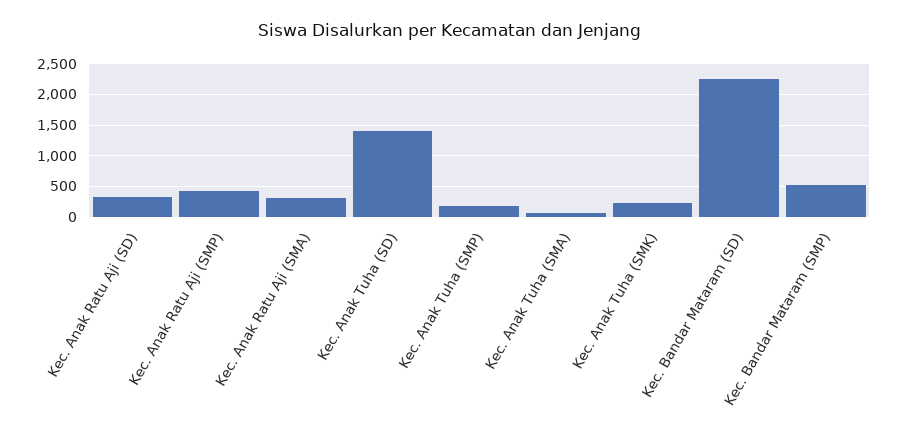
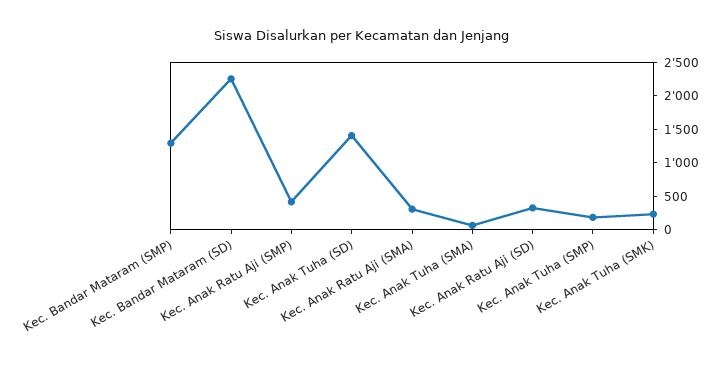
  {
    "Kec. Anak Ratu Aji (SD)": 300,
    "Kec. Anak Ratu Aji (SMP)": 400,
    "Kec. Anak Ratu Aji (SMA)": 300,
    "Kec. Anak Tuha (SD)": 1400,
    "Kec. Anak Tuha (SMP)": 200,
    "Kec. Anak Tuha (SMA)": 100,
    "Kec. Anak Tuha (SMK)": 200,
    "Kec. Bandar Mataram (SD)": 2300,
-   "Kec. Bandar Mataram (SMP)": 500
+   "Kec. Bandar Mataram (SMP)": 1250
  }

